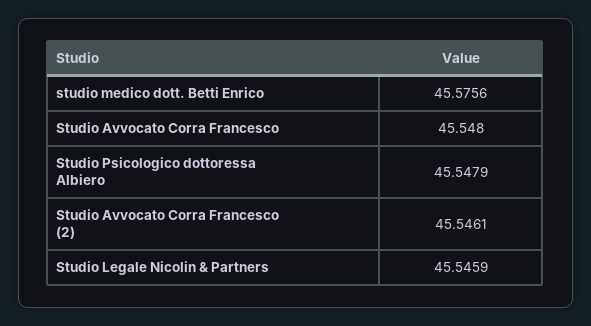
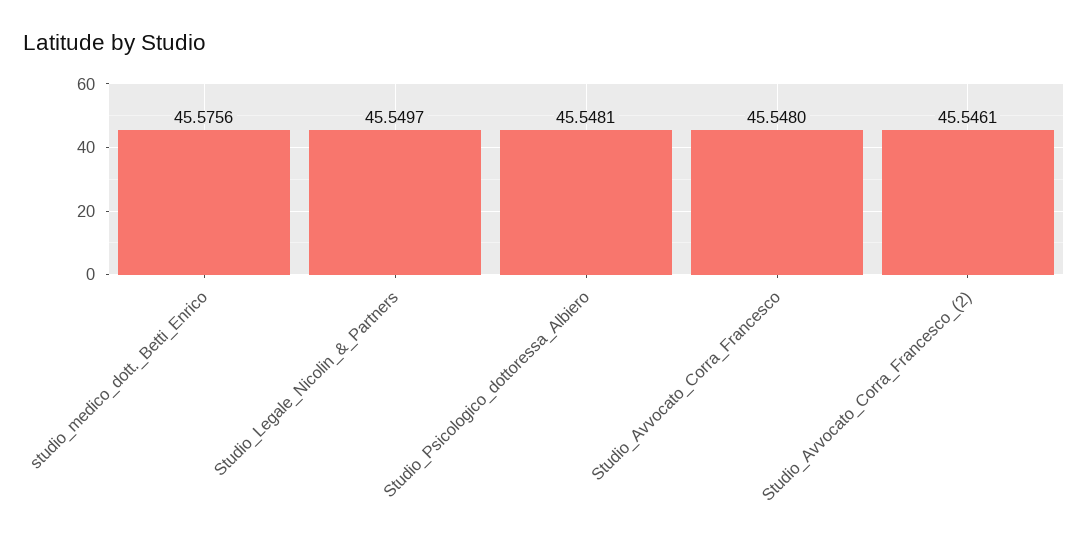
  {
    "studio medico dott. Betti Enrico": 45.5756,
    "Studio Avvocato Corra Francesco": 45.548,
-   "Studio Psicologico dottoressa Albiero": 45.5479,
+   "Studio Psicologico dottoressa Albiero": 45.5481,
    "Studio Avvocato Corra Francesco (2)": 45.5461,
-   "Studio Legale Nicolin & Partners": 45.5459
+   "Studio Legale Nicolin & Partners": 45.5497
  }

